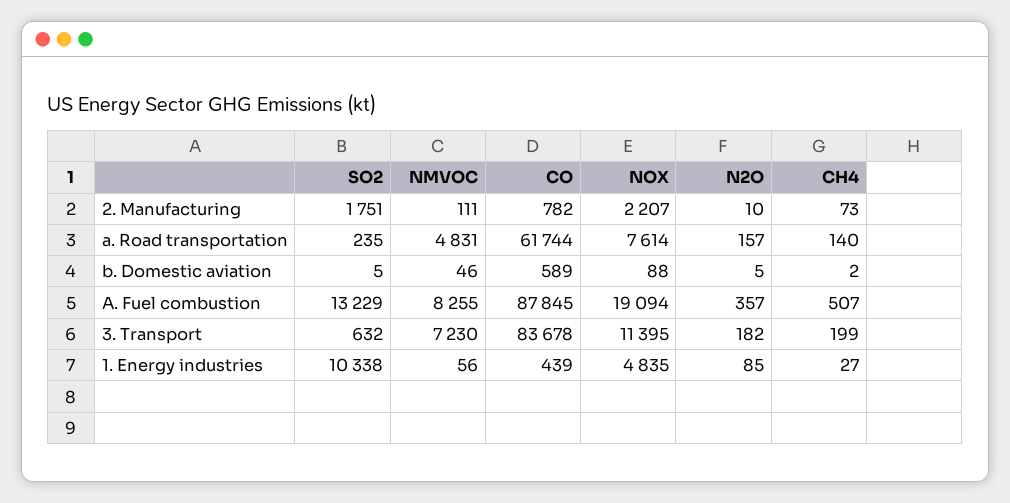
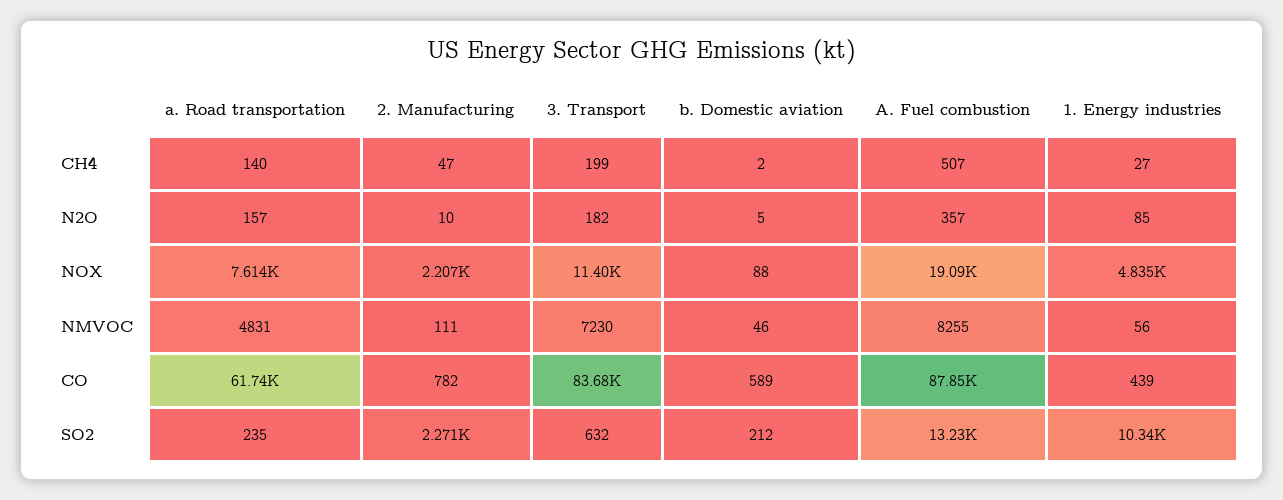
  {
    "SO2": {
-     "2. Manufacturing": 1751,
+     "2. Manufacturing": 2271,
      "a. Road transportation": 235,
-     "b. Domestic aviation": 5,
+     "b. Domestic aviation": 212,
      "A. Fuel combustion": 13229,
      "3. Transport": 632,
      "1. Energy industries": 10338
    },
    "NMVOC": {
      "2. Manufacturing": 111,
      "a. Road transportation": 4831,
      "b. Domestic aviation": 46,
      "A. Fuel combustion": 8255,
      "3. Transport": 7230,
      "1. Energy industries": 56
    },
    "CO": {
      "2. Manufacturing": 782,
      "a. Road transportation": 61744,
      "b. Domestic aviation": 589,
      "A. Fuel combustion": 87845,
      "3. Transport": 83678,
      "1. Energy industries": 439
    },
    "NOX": {
      "2. Manufacturing": 2207,
      "a. Road transportation": 7614,
      "b. Domestic aviation": 88,
      "A. Fuel combustion": 19094,
      "3. Transport": 11395,
      "1. Energy industries": 4835
    },
    "N2O": {
      "2. Manufacturing": 10,
      "a. Road transportation": 157,
      "b. Domestic aviation": 5,
      "A. Fuel combustion": 357,
      "3. Transport": 182,
      "1. Energy industries": 85
    },
    "CH4": {
-     "2. Manufacturing": 73,
+     "2. Manufacturing": 47,
      "a. Road transportation": 140,
      "b. Domestic aviation": 2,
      "A. Fuel combustion": 507,
      "3. Transport": 199,
      "1. Energy industries": 27
    }
  }

